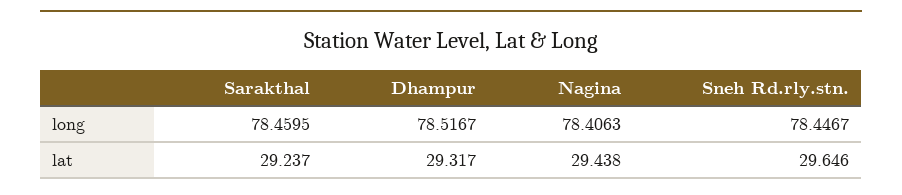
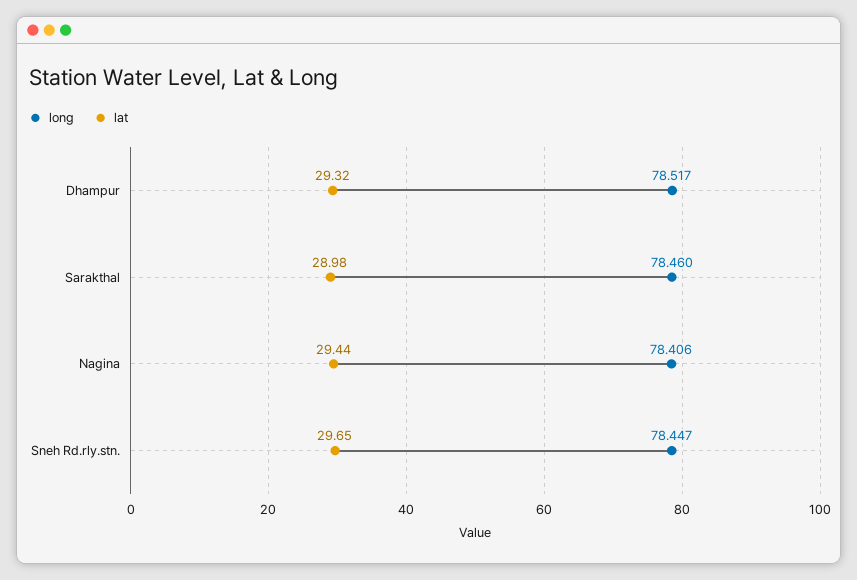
  {
    "long": {
      "Sarakthal": 78.4595,
      "Dhampur": 78.5167,
      "Nagina": 78.4063,
      "Sneh Rd.rly.stn.": 78.4467
    },
    "lat": {
-     "Sarakthal": 29.237,
+     "Sarakthal": 28.98,
      "Dhampur": 29.317,
      "Nagina": 29.438,
      "Sneh Rd.rly.stn.": 29.646
    }
  }

